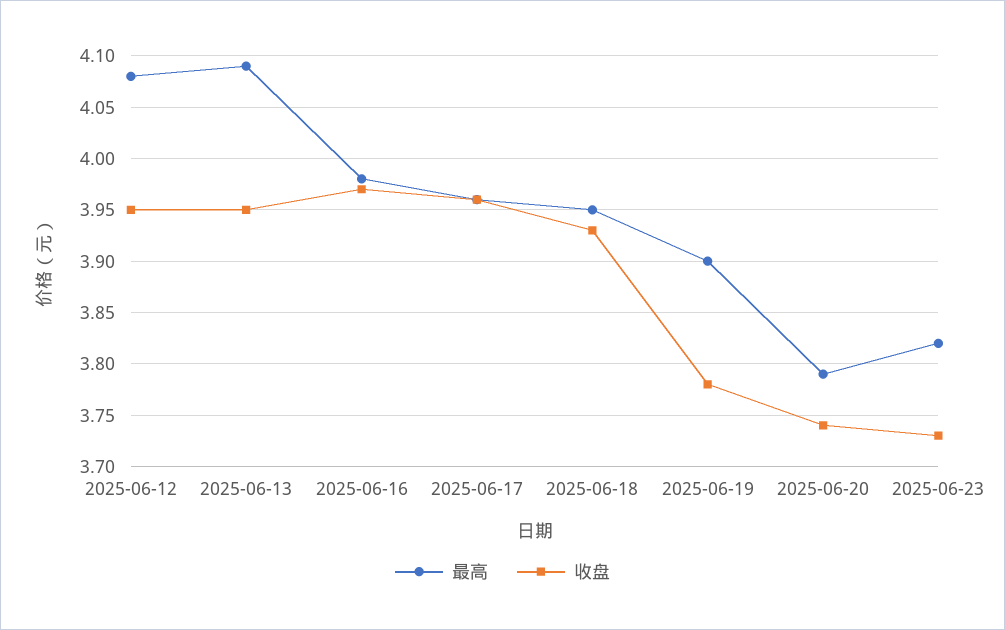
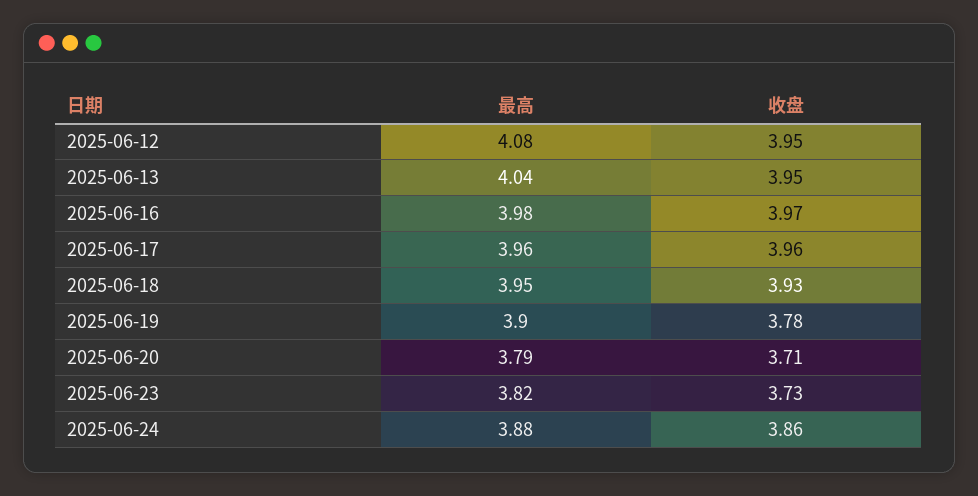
  {
    "最高": {
      "2025-06-12": 4.08,
-     "2025-06-13": 4.09,
+     "2025-06-13": 4.04,
      "2025-06-16": 3.98,
      "2025-06-17": 3.96,
      "2025-06-18": 3.95,
      "2025-06-19": 3.9,
      "2025-06-20": 3.79,
-     "2025-06-23": 3.82
+     "2025-06-23": 3.82,
+     "2025-06-24": 3.88
    },
    "收盘": {
      "2025-06-12": 3.95,
      "2025-06-13": 3.95,
      "2025-06-16": 3.97,
      "2025-06-17": 3.96,
      "2025-06-18": 3.93,
      "2025-06-19": 3.78,
-     "2025-06-20": 3.74,
+     "2025-06-20": 3.71,
-     "2025-06-23": 3.73
+     "2025-06-23": 3.73,
+     "2025-06-24": 3.86
    }
  }

